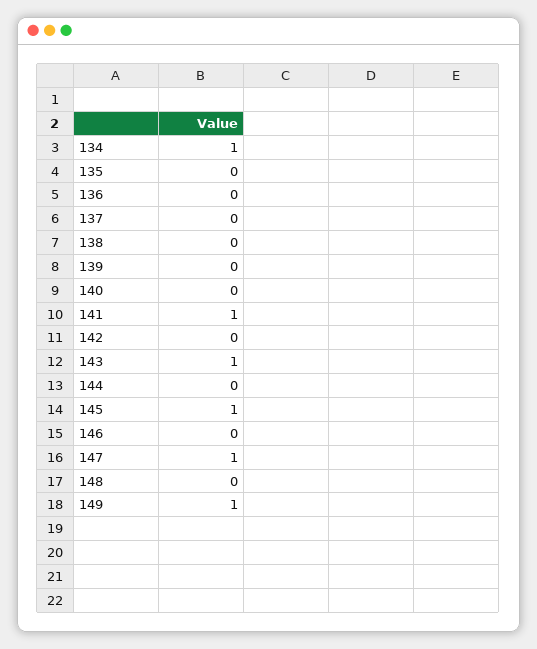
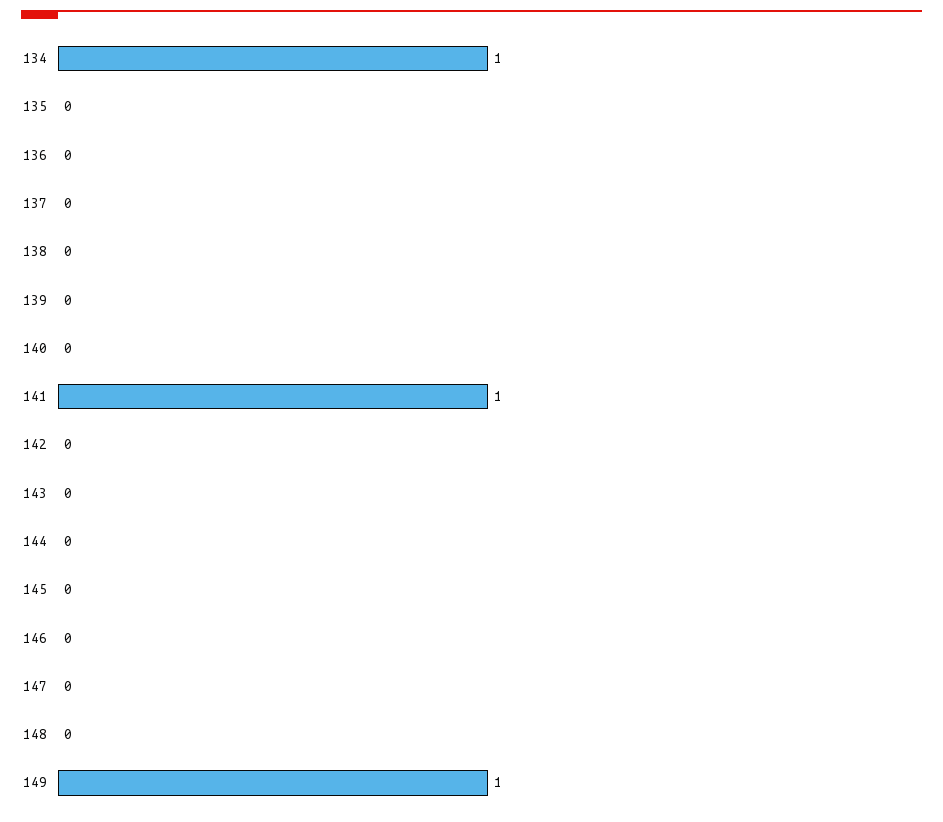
  {
    "134": 1,
    "135": 0,
    "136": 0,
    "137": 0,
    "138": 0,
    "139": 0,
    "140": 0,
    "141": 1,
    "142": 0,
-   "143": 1,
+   "143": 0,
    "144": 0,
-   "145": 1,
+   "145": 0,
    "146": 0,
-   "147": 1,
+   "147": 0,
    "148": 0,
    "149": 1
  }

